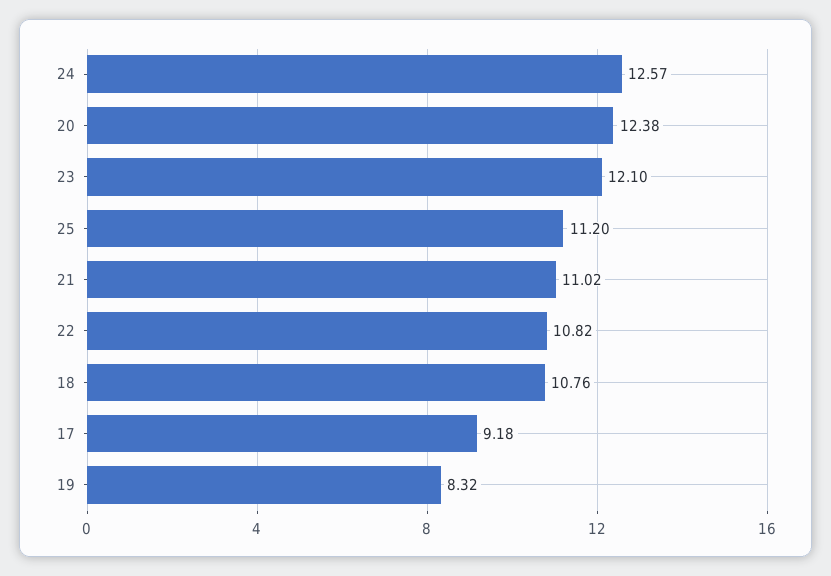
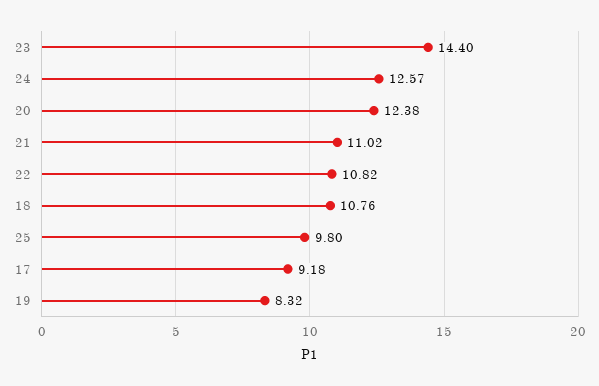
  {
    "24": 12.57,
    "20": 12.38,
-   "23": 12.1,
+   "23": 14.4,
-   "25": 11.2,
+   "25": 9.8,
    "21": 11.02,
    "22": 10.82,
    "18": 10.76,
    "17": 9.18,
    "19": 8.32
  }

